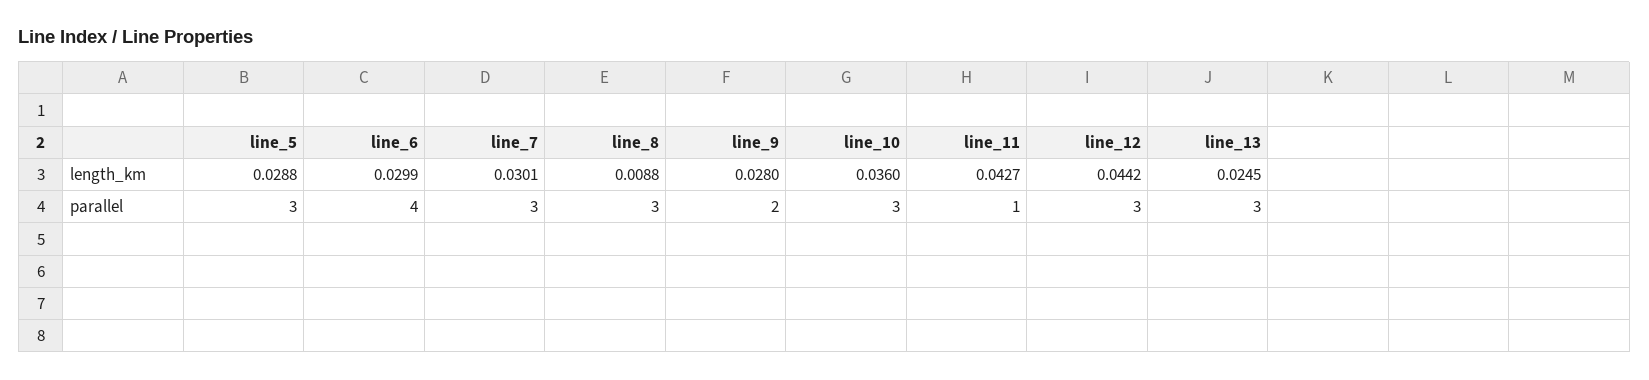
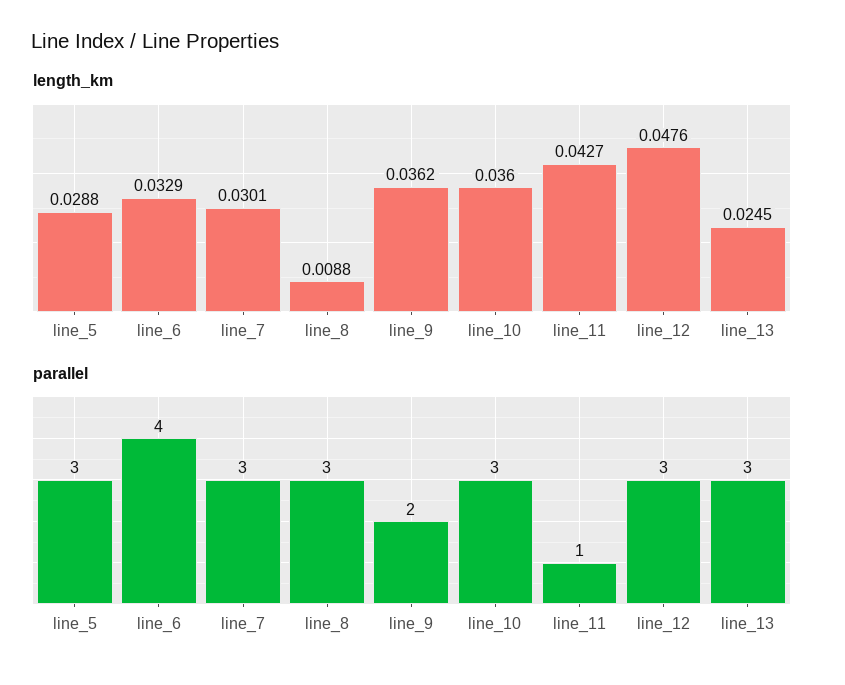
  {
    "length_km": {
      "line_5": 0.0288,
-     "line_6": 0.0299,
+     "line_6": 0.0329,
      "line_7": 0.0301,
      "line_8": 0.0088,
-     "line_9": 0.028,
+     "line_9": 0.0362,
      "line_10": 0.036,
      "line_11": 0.0427,
-     "line_12": 0.0442,
+     "line_12": 0.0476,
      "line_13": 0.0245
    },
    "parallel": {
      "line_5": 3,
      "line_6": 4,
      "line_7": 3,
      "line_8": 3,
      "line_9": 2,
      "line_10": 3,
      "line_11": 1,
      "line_12": 3,
      "line_13": 3
    }
  }

